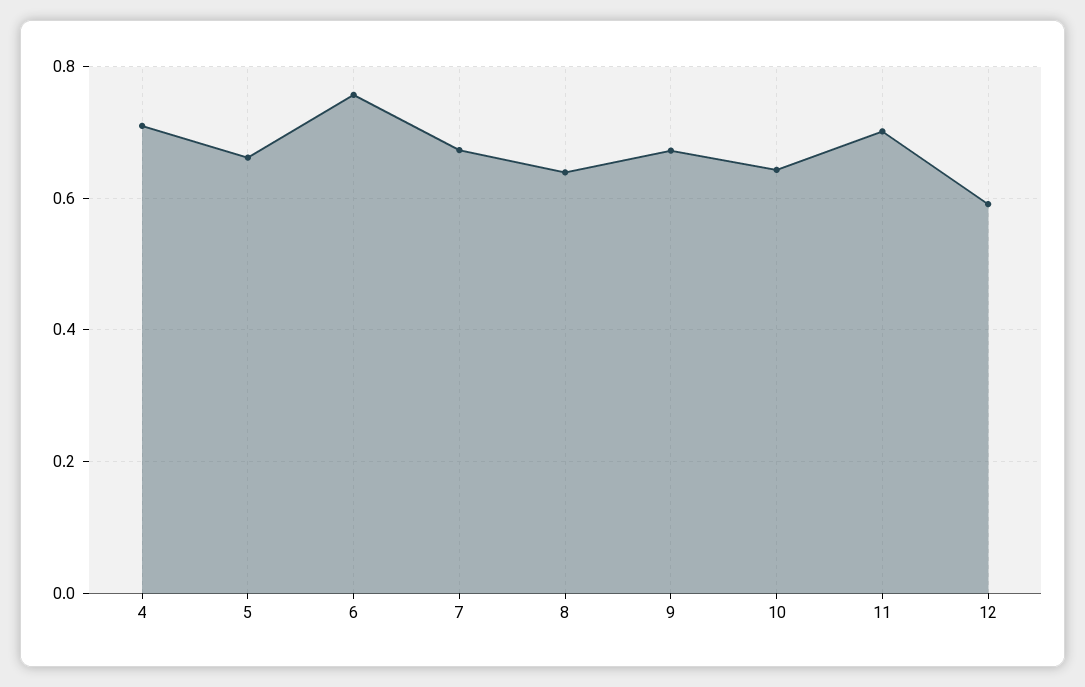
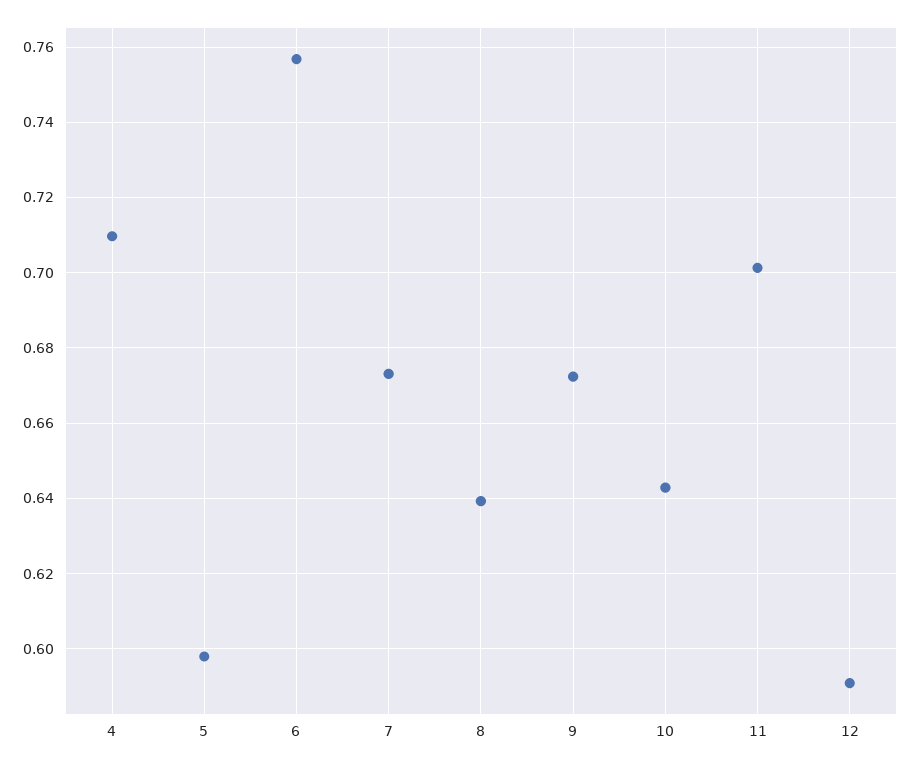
  {
    "4": 0.71,
-   "5": 0.66,
+   "5": 0.598,
    "6": 0.756,
    "7": 0.674,
    "8": 0.64,
    "9": 0.672,
    "10": 0.642,
    "11": 0.702,
    "12": 0.59
  }

